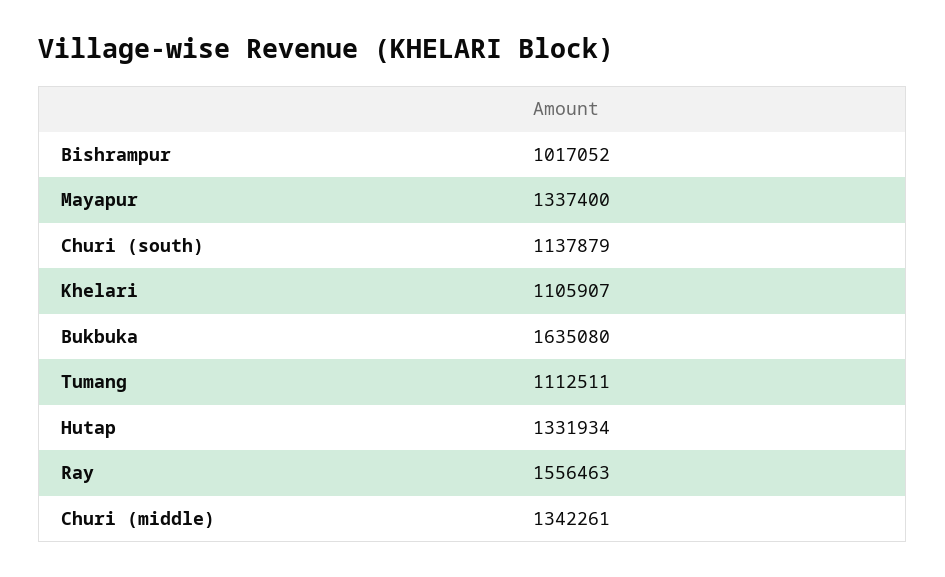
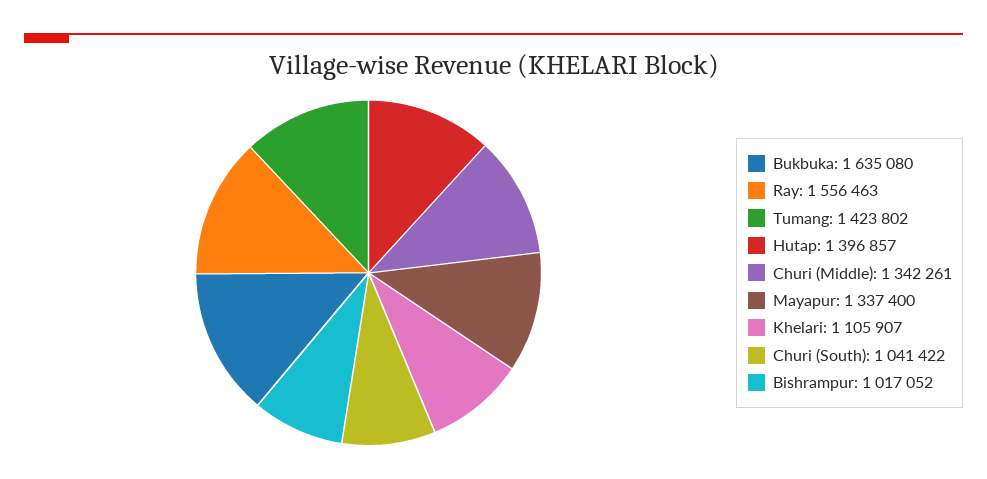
  {
    "Bishrampur": 1017052,
    "Mayapur": 1337400,
-   "Churi (south)": 1137879,
+   "Churi (south)": 1041422,
    "Khelari": 1105907,
    "Bukbuka": 1635080,
-   "Tumang": 1112511,
+   "Tumang": 1423802,
-   "Hutap": 1331934,
+   "Hutap": 1396857,
    "Ray": 1556463,
    "Churi (middle)": 1342261
  }

